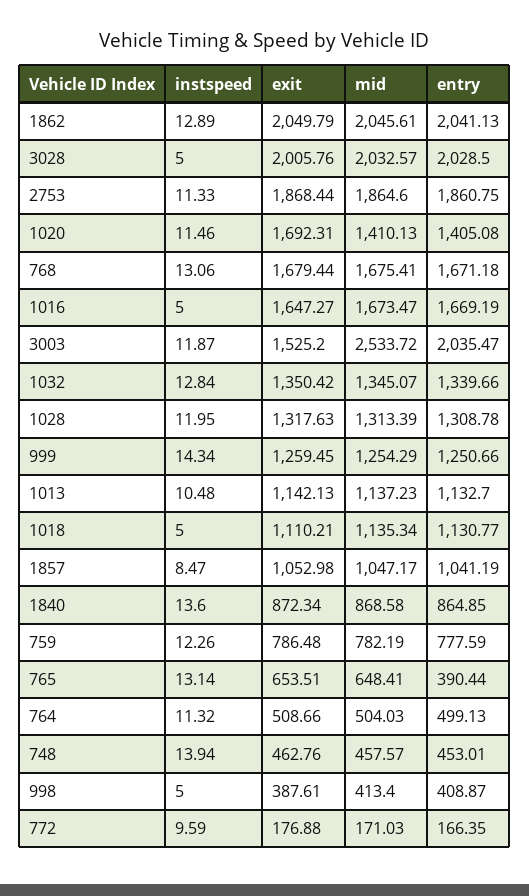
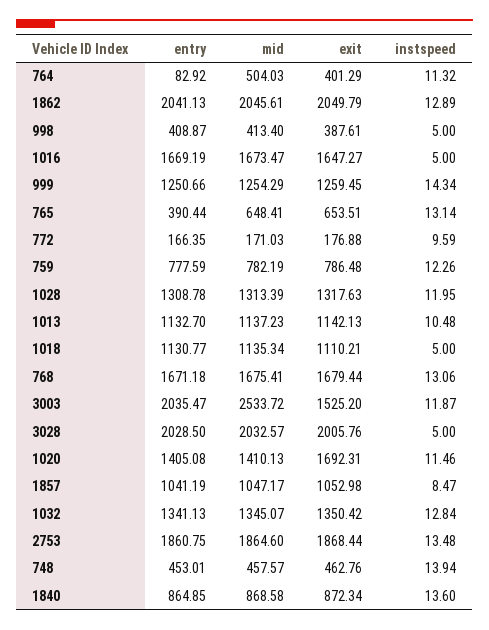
  {
    "instspeed": {
      "1862": 12.89,
      "3028": 5,
-     "2753": 11.33,
+     "2753": 13.48,
      "1020": 11.46,
      "768": 13.06,
      "1016": 5,
      "3003": 11.87,
      "1032": 12.84,
      "1028": 11.95,
      "999": 14.34,
      "1013": 10.48,
      "1018": 5,
      "1857": 8.47,
      "1840": 13.6,
      "759": 12.26,
      "765": 13.14,
      "764": 11.32,
      "748": 13.94,
      "998": 5,
      "772": 9.59
    },
    "exit": {
      "1862": 2049.79,
      "3028": 2005.76,
      "2753": 1868.44,
      "1020": 1692.31,
      "768": 1679.44,
      "1016": 1647.27,
      "3003": 1525.2,
      "1032": 1350.42,
      "1028": 1317.63,
      "999": 1259.45,
      "1013": 1142.13,
      "1018": 1110.21,
      "1857": 1052.98,
      "1840": 872.34,
      "759": 786.48,
      "765": 653.51,
-     "764": 508.66,
+     "764": 401.29,
      "748": 462.76,
      "998": 387.61,
      "772": 176.88
    },
    "mid": {
      "1862": 2045.61,
      "3028": 2032.57,
      "2753": 1864.6,
      "1020": 1410.13,
      "768": 1675.41,
      "1016": 1673.47,
      "3003": 2533.72,
      "1032": 1345.07,
      "1028": 1313.39,
      "999": 1254.29,
      "1013": 1137.23,
      "1018": 1135.34,
      "1857": 1047.17,
      "1840": 868.58,
      "759": 782.19,
      "765": 648.41,
      "764": 504.03,
      "748": 457.57,
      "998": 413.4,
      "772": 171.03
    },
    "entry": {
      "1862": 2041.13,
      "3028": 2028.5,
      "2753": 1860.75,
      "1020": 1405.08,
      "768": 1671.18,
      "1016": 1669.19,
      "3003": 2035.47,
-     "1032": 1339.66,
+     "1032": 1341.13,
      "1028": 1308.78,
      "999": 1250.66,
      "1013": 1132.7,
      "1018": 1130.77,
      "1857": 1041.19,
      "1840": 864.85,
      "759": 777.59,
      "765": 390.44,
-     "764": 499.13,
+     "764": 82.92,
      "748": 453.01,
      "998": 408.87,
      "772": 166.35
    }
  }

